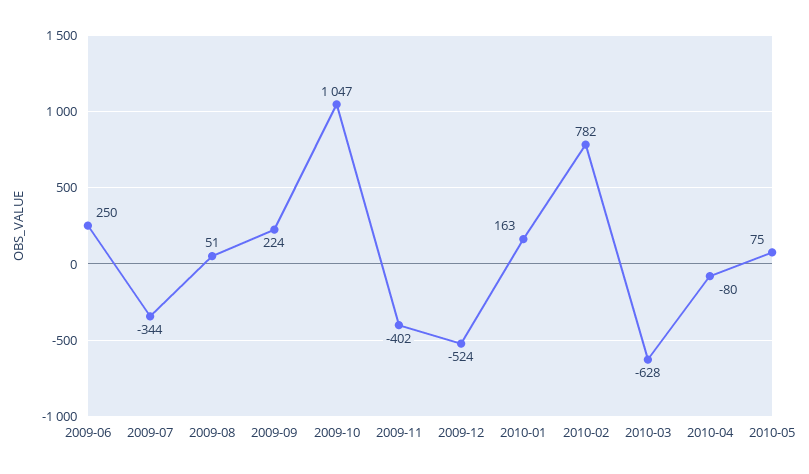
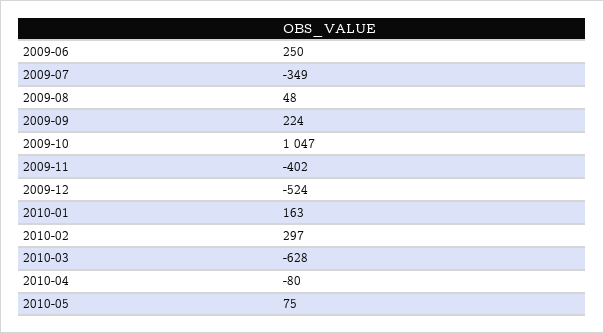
  {
    "2009-06": 250,
-   "2009-07": -344,
+   "2009-07": -349,
-   "2009-08": 51,
+   "2009-08": 48,
    "2009-09": 224,
    "2009-10": 1047,
    "2009-11": -402,
    "2009-12": -524,
    "2010-01": 163,
-   "2010-02": 782,
+   "2010-02": 297,
    "2010-03": -628,
    "2010-04": -80,
    "2010-05": 75
  }

